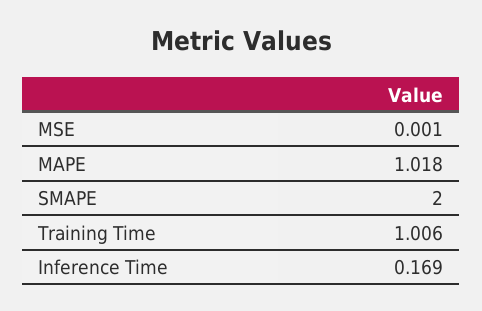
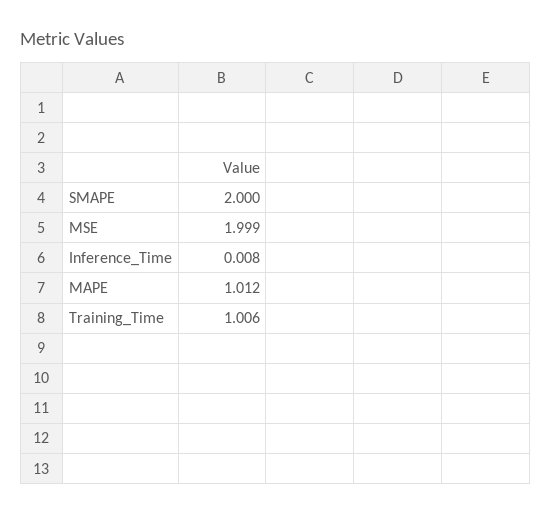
  {
-   "MSE": 0.001,
+   "MSE": 1.999,
-   "MAPE": 1.018,
+   "MAPE": 1.012,
    "SMAPE": 2,
    "Training Time": 1.006,
-   "Inference Time": 0.169
+   "Inference Time": 0.008
  }

